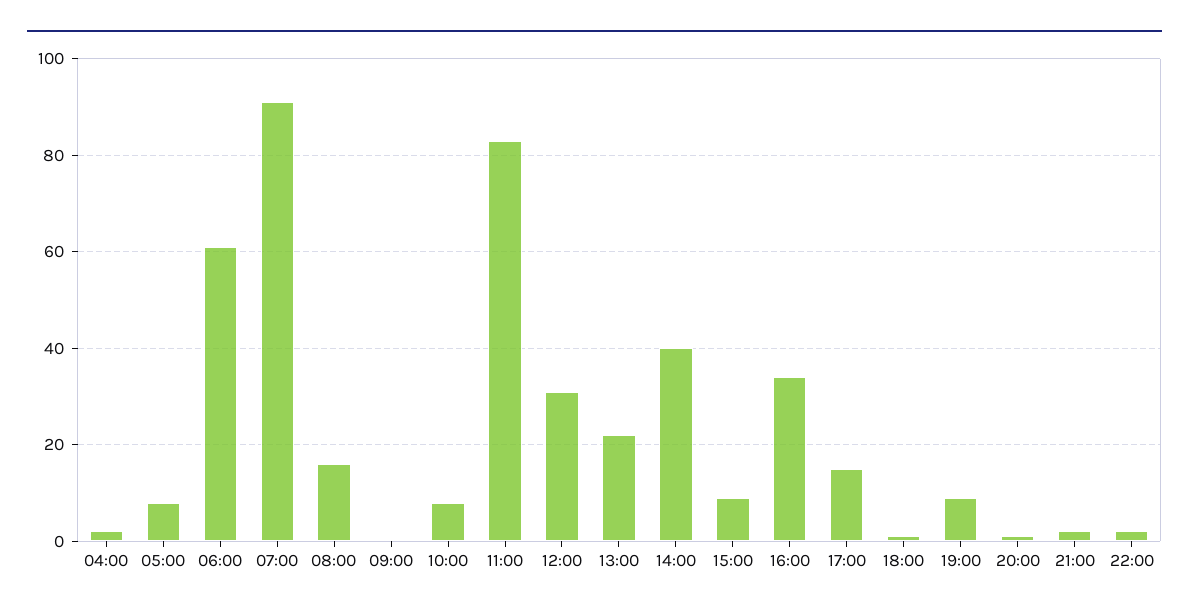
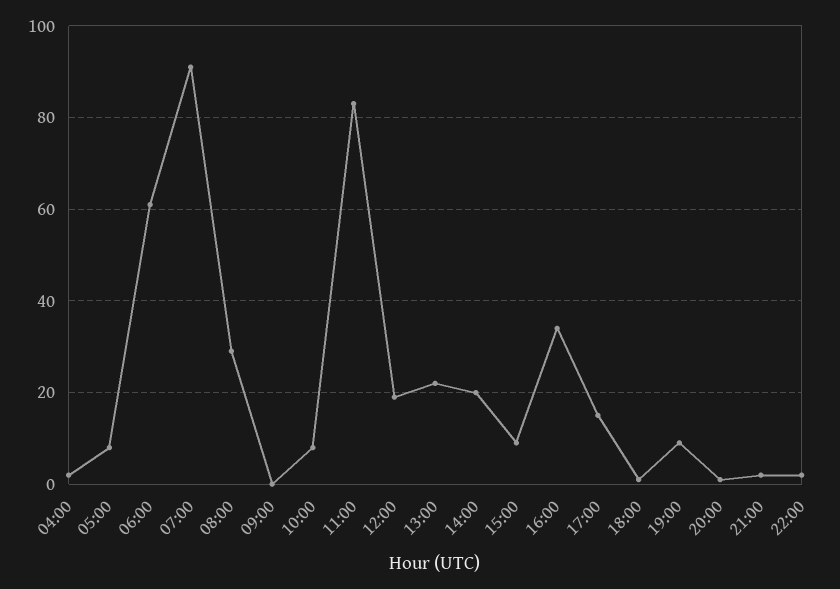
  {
    "04:00": 0,
    "05:00": 10,
    "06:00": 60,
    "07:00": 90,
-   "08:00": 15,
+   "08:00": 30,
    "09:00": 0,
    "10:00": 10,
    "11:00": 85,
-   "12:00": 30,
+   "12:00": 20,
    "13:00": 20,
-   "14:00": 40,
+   "14:00": 20,
    "15:00": 10,
    "16:00": 35,
    "17:00": 15,
    "18:00": 0,
    "19:00": 10,
    "20:00": 0,
    "21:00": 0,
    "22:00": 0
  }

